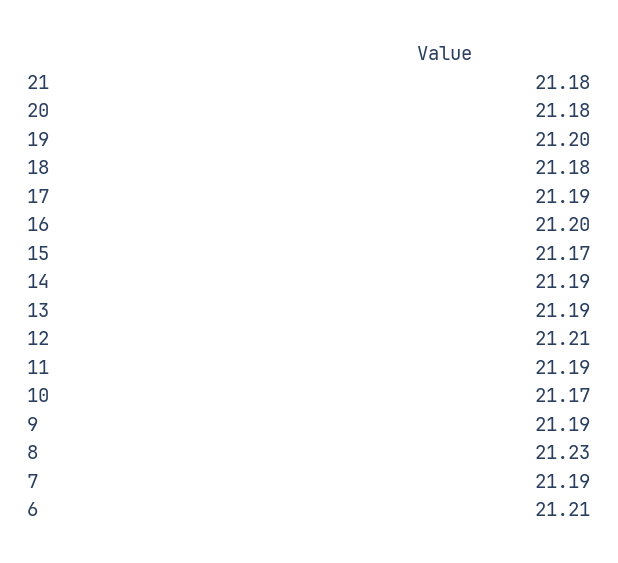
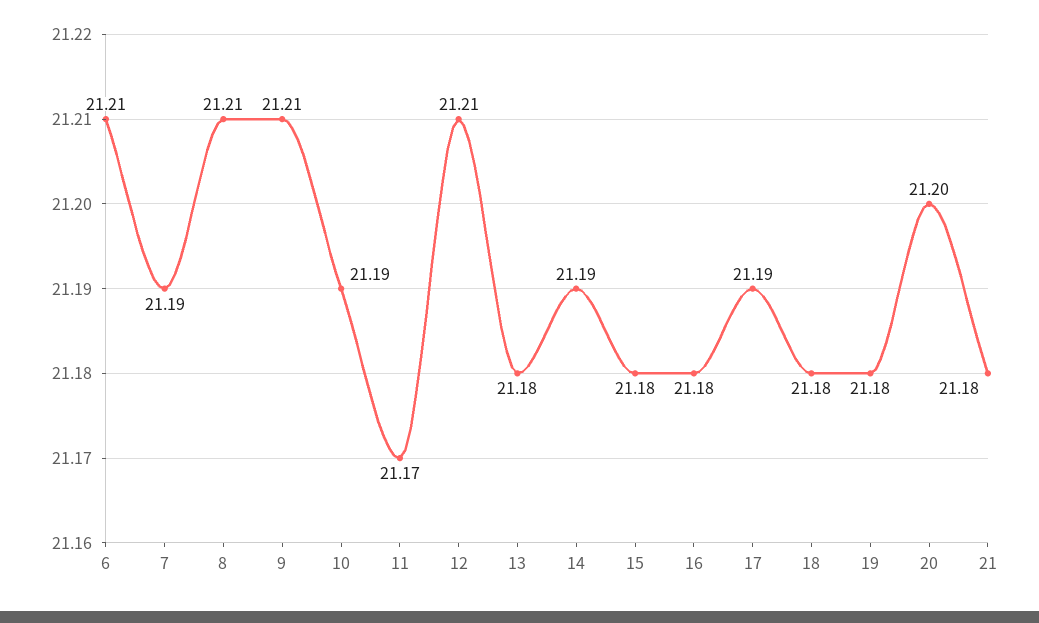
  {
    "21": 21.18,
-   "20": 21.18,
+   "20": 21.2,
-   "19": 21.2,
+   "19": 21.18,
    "18": 21.18,
    "17": 21.19,
-   "16": 21.2,
+   "16": 21.18,
-   "15": 21.17,
+   "15": 21.18,
    "14": 21.19,
-   "13": 21.19,
+   "13": 21.18,
    "12": 21.21,
-   "11": 21.19,
+   "11": 21.17,
-   "10": 21.17,
+   "10": 21.19,
-   "9": 21.19,
+   "9": 21.21,
-   "8": 21.23,
+   "8": 21.21,
    "7": 21.19,
    "6": 21.21
  }

